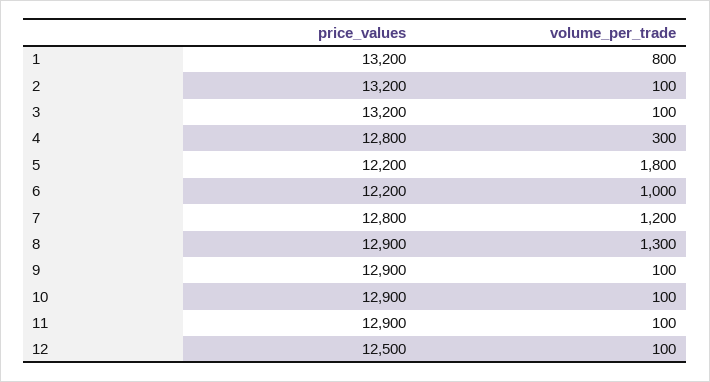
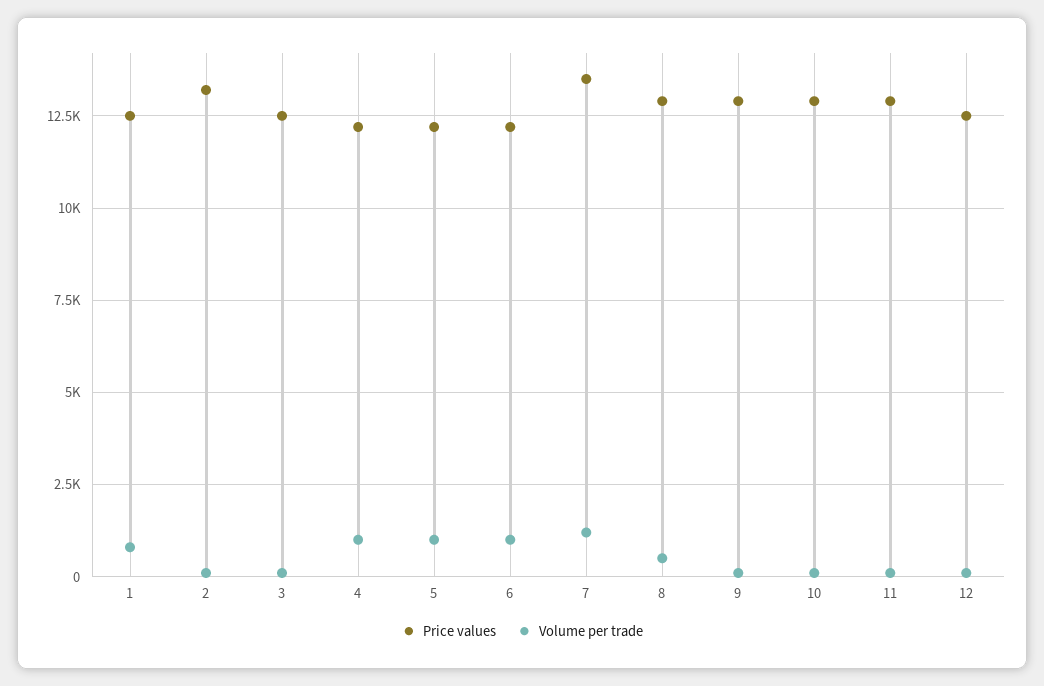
  {
    "price_values": {
-     "1": 13200,
+     "1": 12500,
      "2": 13200,
-     "3": 13200,
+     "3": 12500,
-     "4": 12800,
+     "4": 12250,
      "5": 12200,
      "6": 12200,
-     "7": 12800,
+     "7": 13500,
      "8": 12900,
      "9": 12900,
      "10": 12900,
      "11": 12900,
      "12": 12500
    },
    "volume_per_trade": {
      "1": 800,
      "2": 100,
      "3": 100,
-     "4": 300,
+     "4": 1000,
-     "5": 1800,
+     "5": 1000,
      "6": 1000,
      "7": 1200,
-     "8": 1300,
+     "8": 500,
      "9": 100,
      "10": 100,
      "11": 100,
      "12": 100
    }
  }

